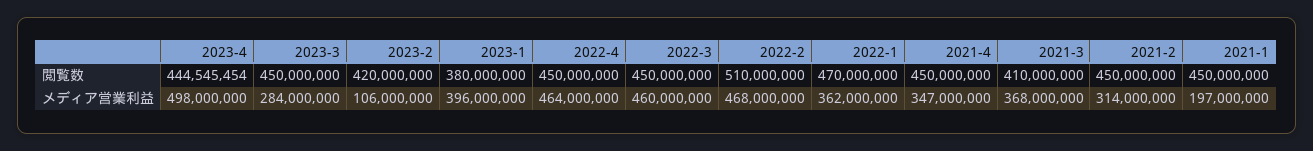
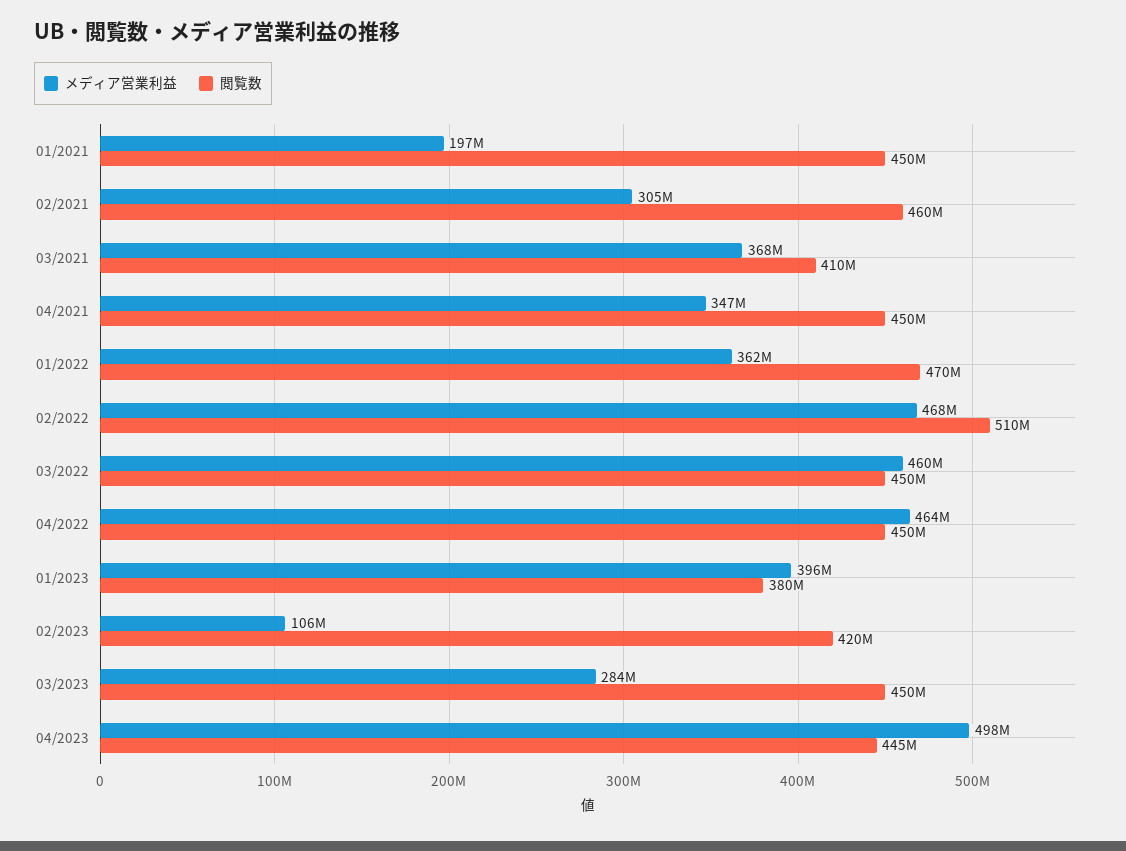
  {
    "閲覧数": {
      "2023-4": 444545454,
      "2023-3": 450000000,
      "2023-2": 420000000,
      "2023-1": 380000000,
      "2022-4": 450000000,
      "2022-3": 450000000,
      "2022-2": 510000000,
      "2022-1": 470000000,
      "2021-4": 450000000,
      "2021-3": 410000000,
-     "2021-2": 450000000,
+     "2021-2": 460000000,
      "2021-1": 450000000
    },
    "メディア営業利益": {
      "2023-4": 498000000,
      "2023-3": 284000000,
      "2023-2": 106000000,
      "2023-1": 396000000,
      "2022-4": 464000000,
      "2022-3": 460000000,
      "2022-2": 468000000,
      "2022-1": 362000000,
      "2021-4": 347000000,
      "2021-3": 368000000,
-     "2021-2": 314000000,
+     "2021-2": 305000000,
      "2021-1": 197000000
    }
  }

